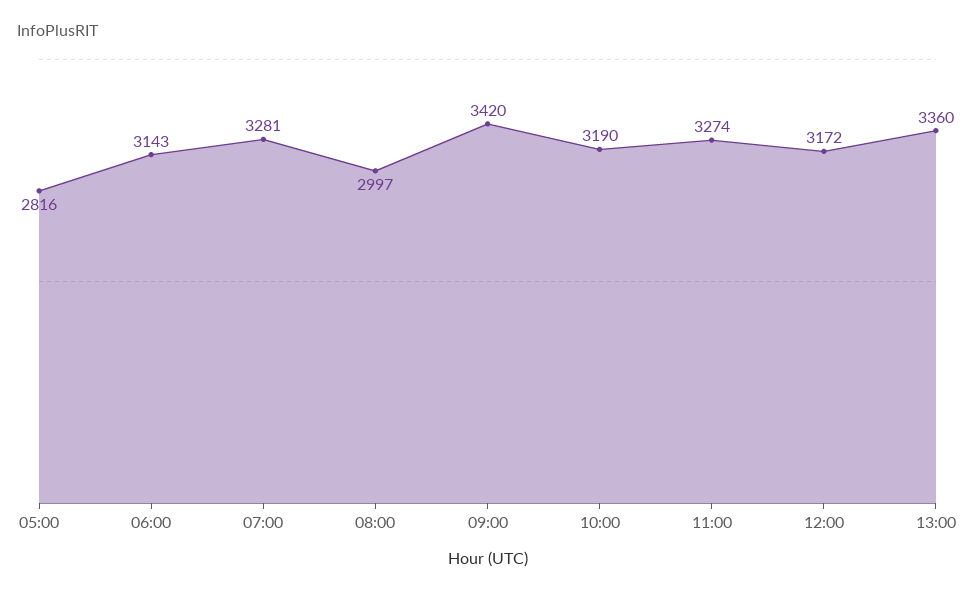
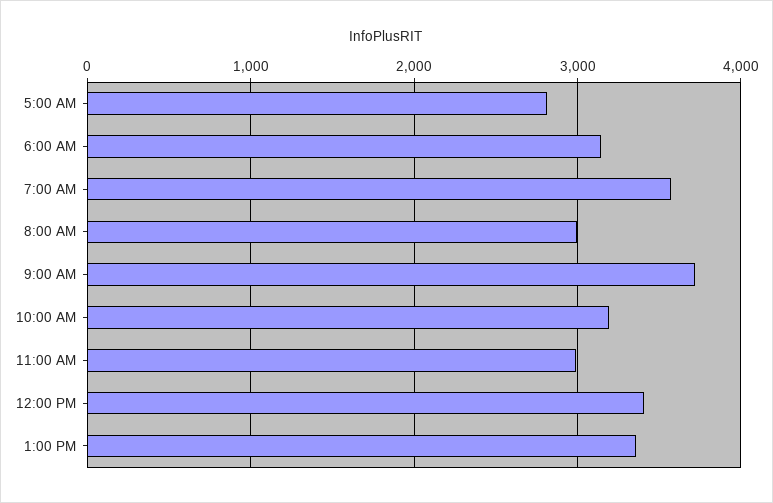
  {
    "05:00": 2816,
    "06:00": 3143,
-   "07:00": 3281,
+   "07:00": 3600,
    "08:00": 2997,
-   "09:00": 3420,
+   "09:00": 3700,
    "10:00": 3190,
-   "11:00": 3274,
+   "11:00": 3000,
-   "12:00": 3172,
+   "12:00": 3400,
    "13:00": 3360
  }

